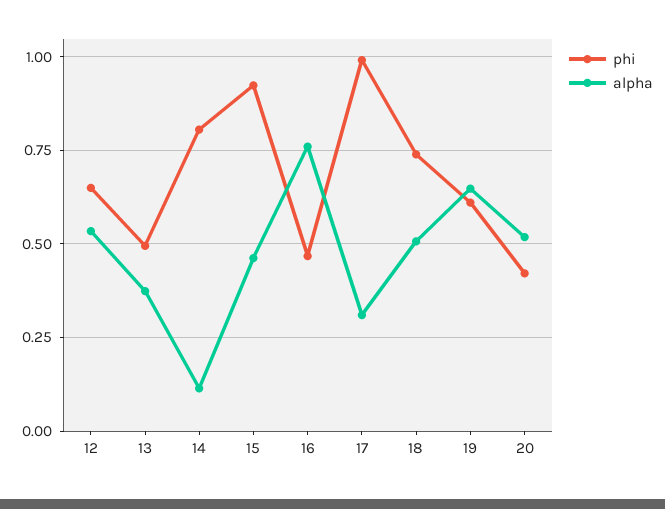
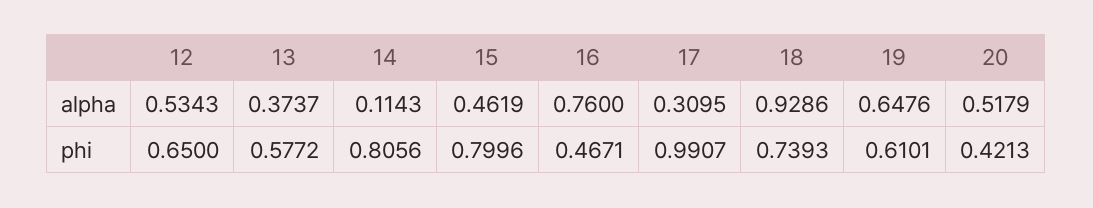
  {
    "phi": {
      "12": 0.65,
-     "13": 0.5,
+     "13": 0.5772,
      "14": 0.8056,
-     "15": 0.925,
+     "15": 0.7996,
      "16": 0.4671,
      "17": 0.9907,
      "18": 0.7393,
      "19": 0.6101,
      "20": 0.4213
    },
    "alpha": {
      "12": 0.5343,
      "13": 0.3737,
      "14": 0.1143,
      "15": 0.4619,
      "16": 0.76,
      "17": 0.3095,
-     "18": 0.5,
+     "18": 0.9286,
      "19": 0.6476,
      "20": 0.5179
    }
  }

